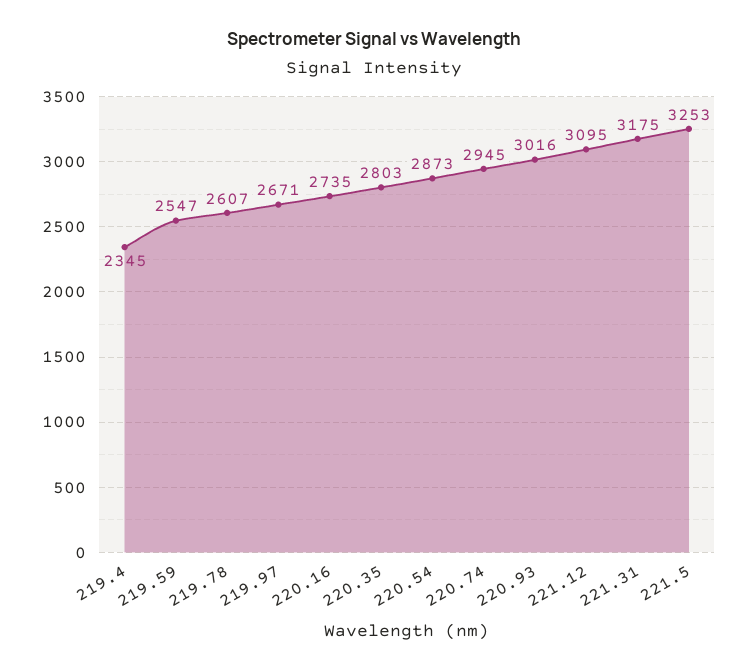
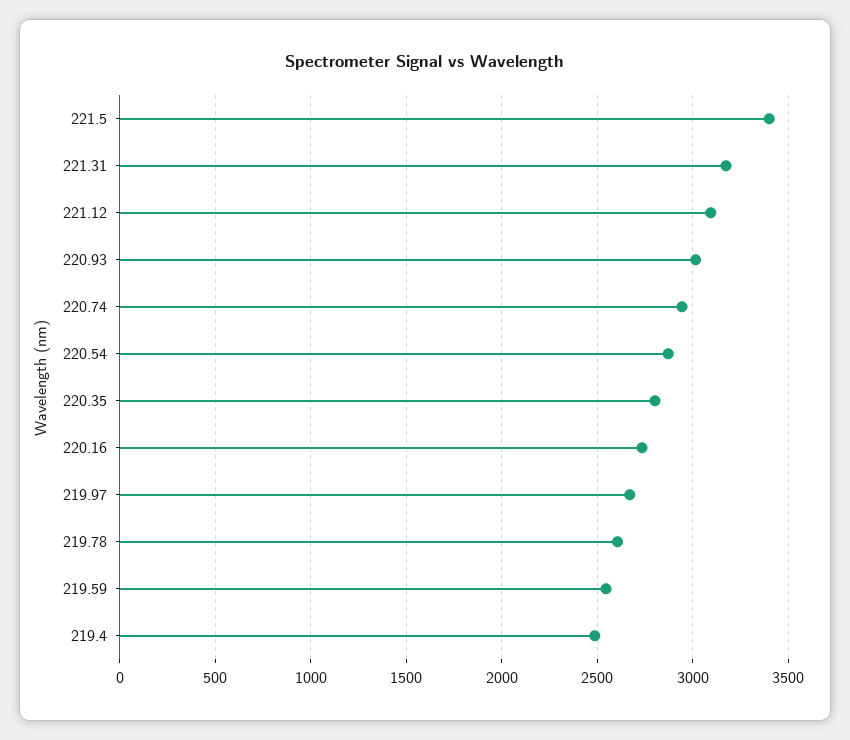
  {
-   "219.4": 2345,
+   "219.4": 2500,
    "219.59": 2547,
    "219.78": 2607,
    "219.97": 2671,
    "220.16": 2735,
    "220.35": 2803,
    "220.54": 2873,
    "220.74": 2945,
    "220.93": 3016,
    "221.12": 3095,
    "221.31": 3175,
-   "221.5": 3253
+   "221.5": 3400
  }

